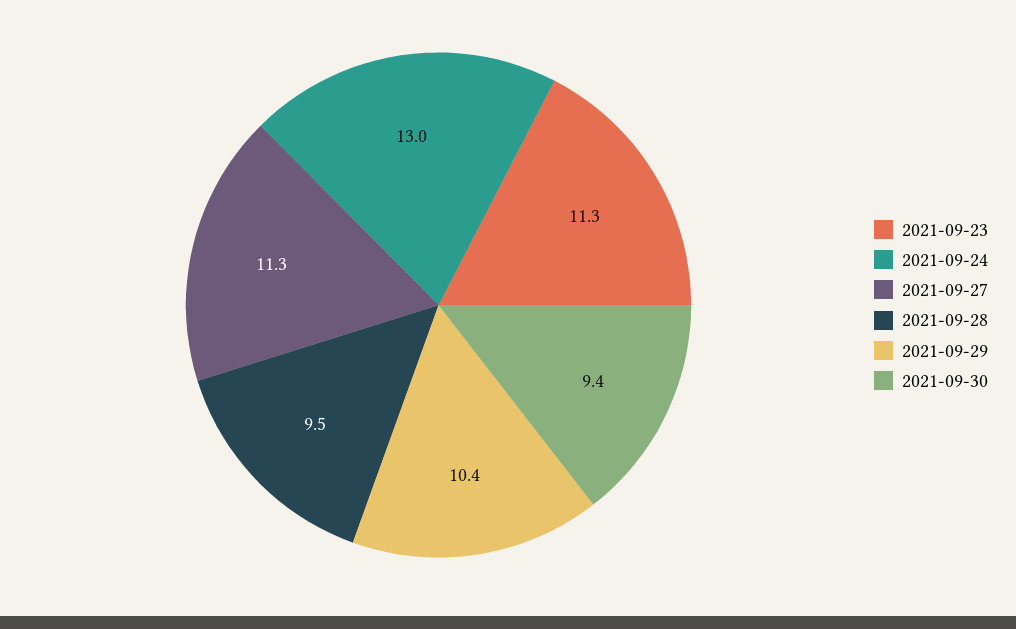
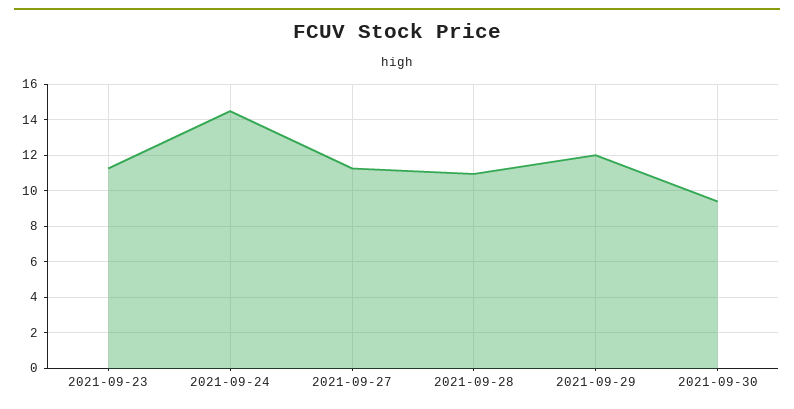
  {
    "2021-09-23": 11.3,
-   "2021-09-24": 13,
+   "2021-09-24": 14.5,
    "2021-09-27": 11.3,
-   "2021-09-28": 9.5,
+   "2021-09-28": 11,
-   "2021-09-29": 10.4,
+   "2021-09-29": 12,
    "2021-09-30": 9.4
  }

